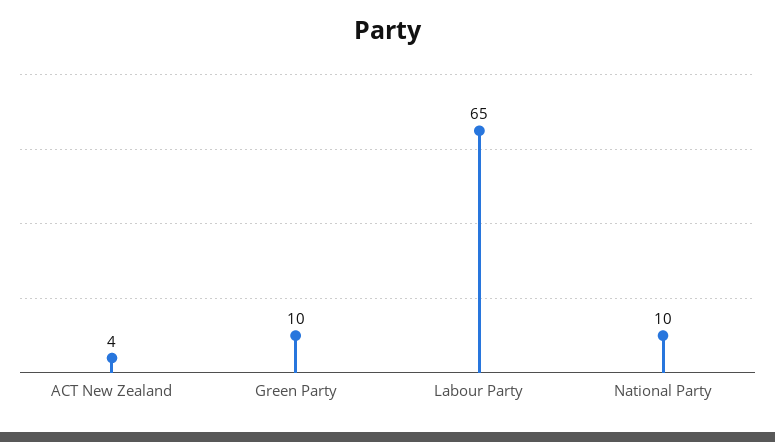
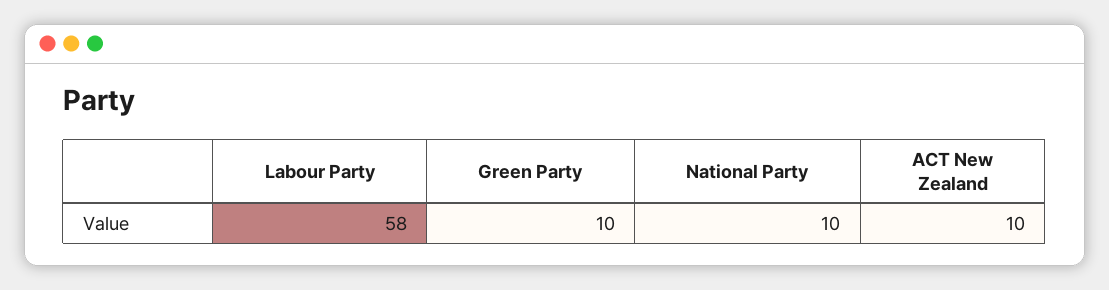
  {
-   "ACT New Zealand": 4,
+   "ACT New Zealand": 10,
    "Green Party": 10,
-   "Labour Party": 65,
+   "Labour Party": 58,
    "National Party": 10
  }

